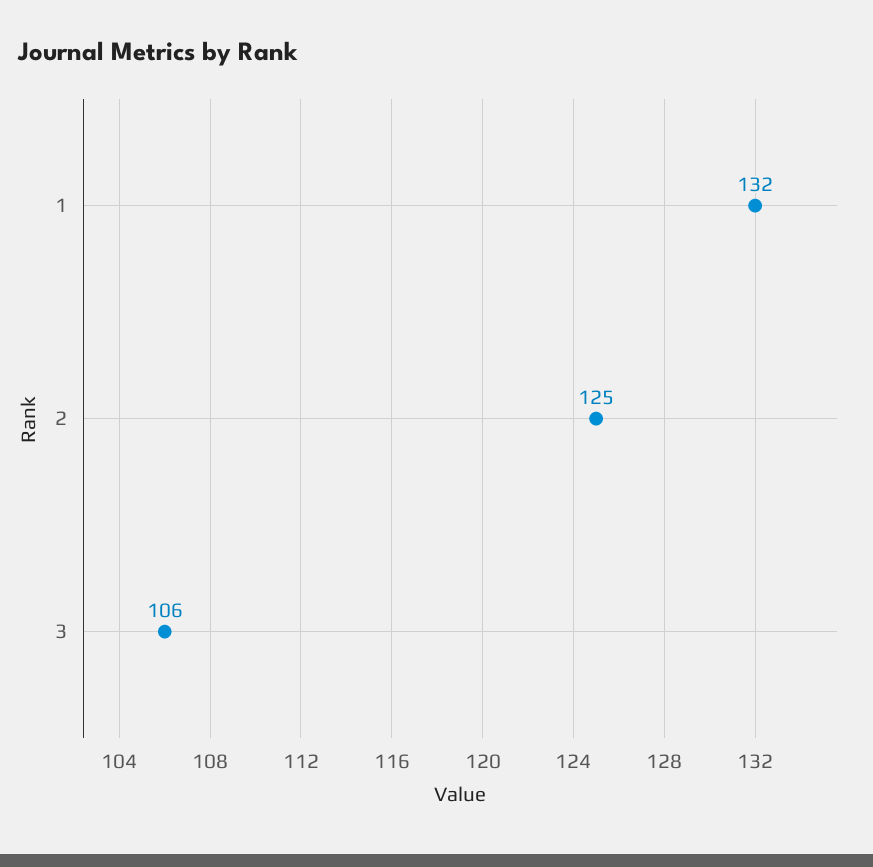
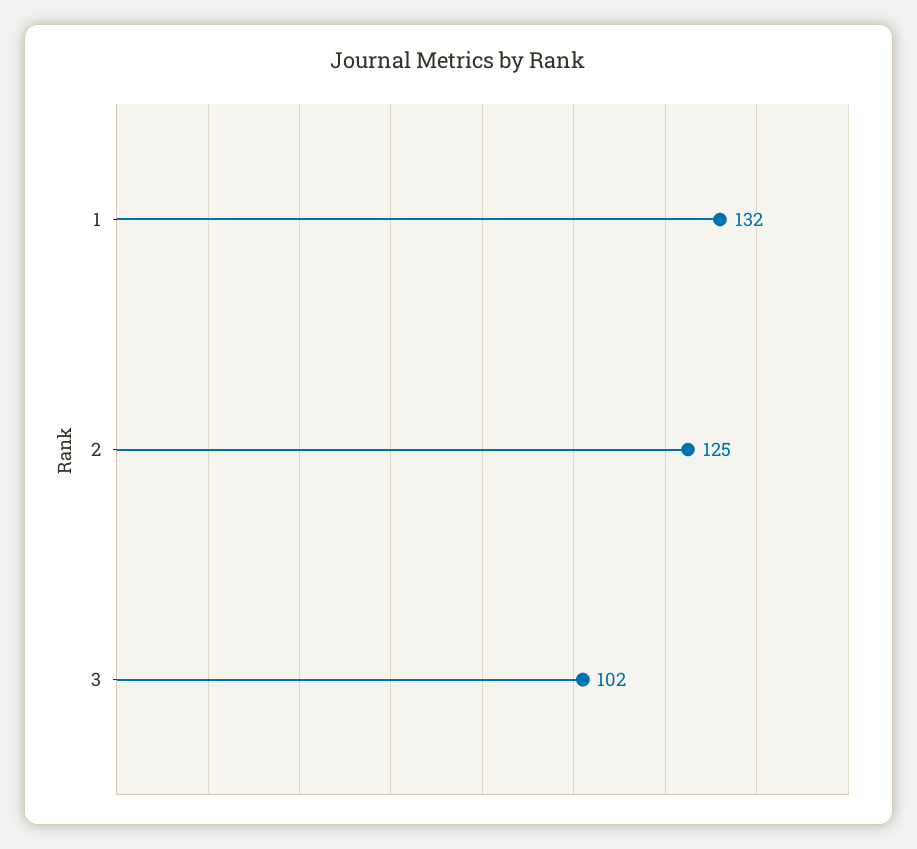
  {
    "1": 132,
    "2": 125,
-   "3": 106
+   "3": 102
  }

